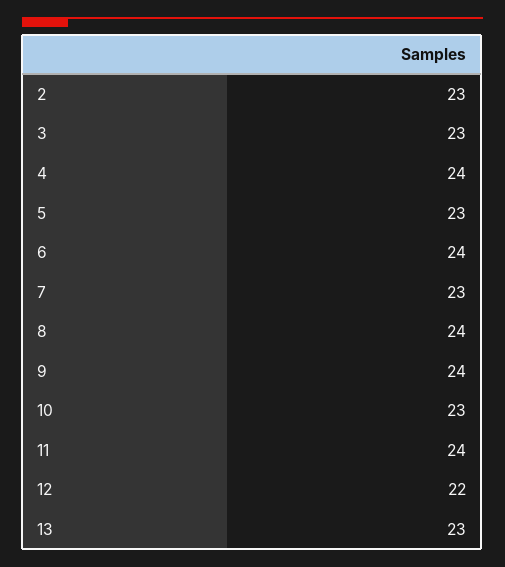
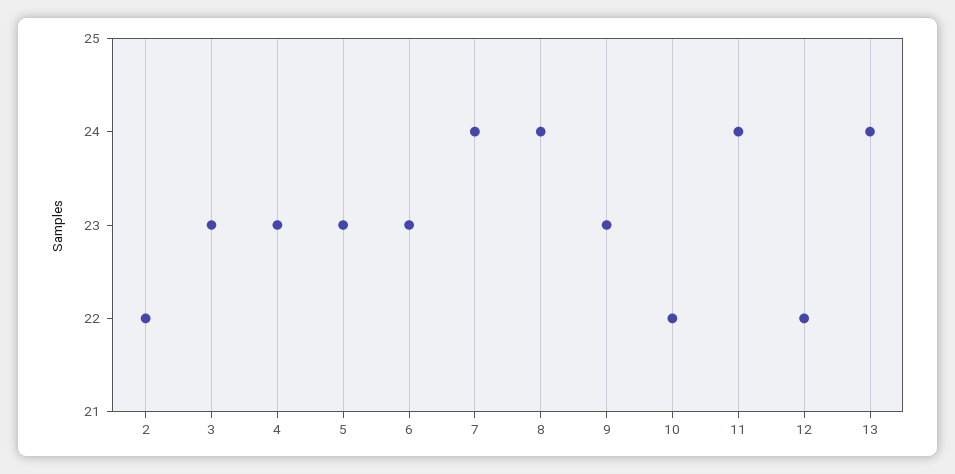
  {
-   "2": 23,
+   "2": 22,
    "3": 23,
-   "4": 24,
+   "4": 23,
    "5": 23,
-   "6": 24,
+   "6": 23,
-   "7": 23,
+   "7": 24,
    "8": 24,
-   "9": 24,
+   "9": 23,
-   "10": 23,
+   "10": 22,
    "11": 24,
    "12": 22,
-   "13": 23
+   "13": 24
  }

